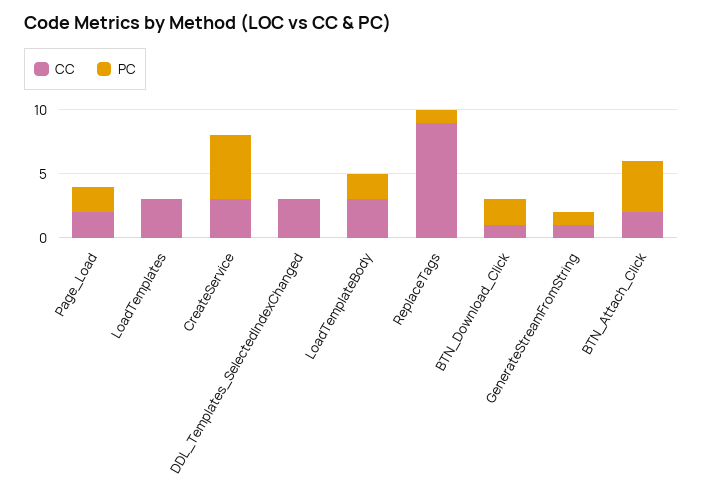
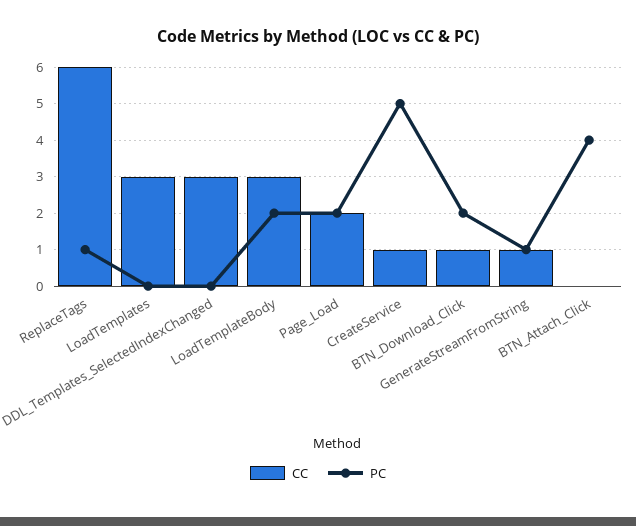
  {
    "CC": {
      "Page_Load": 2,
      "LoadTemplates": 3,
-     "CreateService": 3,
+     "CreateService": 1,
      "DDL_Templates_SelectedIndexChanged": 3,
      "LoadTemplateBody": 3,
-     "ReplaceTags": 9,
+     "ReplaceTags": 6,
      "BTN_Download_Click": 1,
      "GenerateStreamFromString": 1,
-     "BTN_Attach_Click": 2
+     "BTN_Attach_Click": 0
    },
    "PC": {
      "Page_Load": 2,
      "LoadTemplates": 0,
      "CreateService": 5,
      "DDL_Templates_SelectedIndexChanged": 0,
      "LoadTemplateBody": 2,
      "ReplaceTags": 1,
      "BTN_Download_Click": 2,
      "GenerateStreamFromString": 1,
      "BTN_Attach_Click": 4
    }
  }

